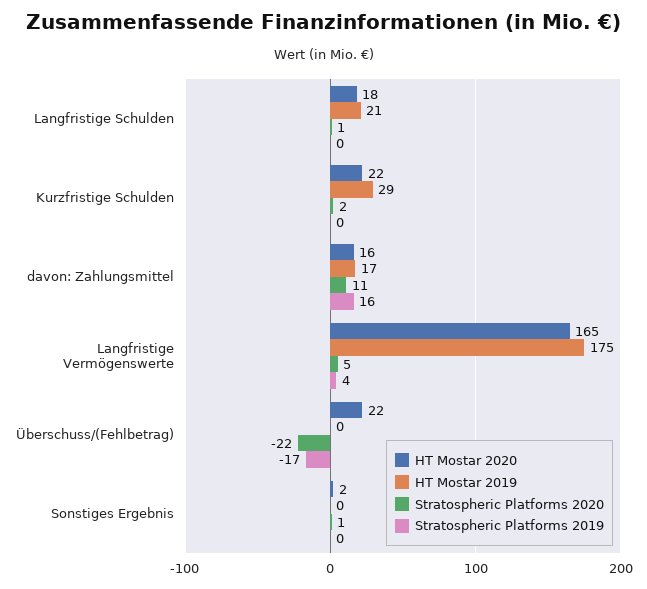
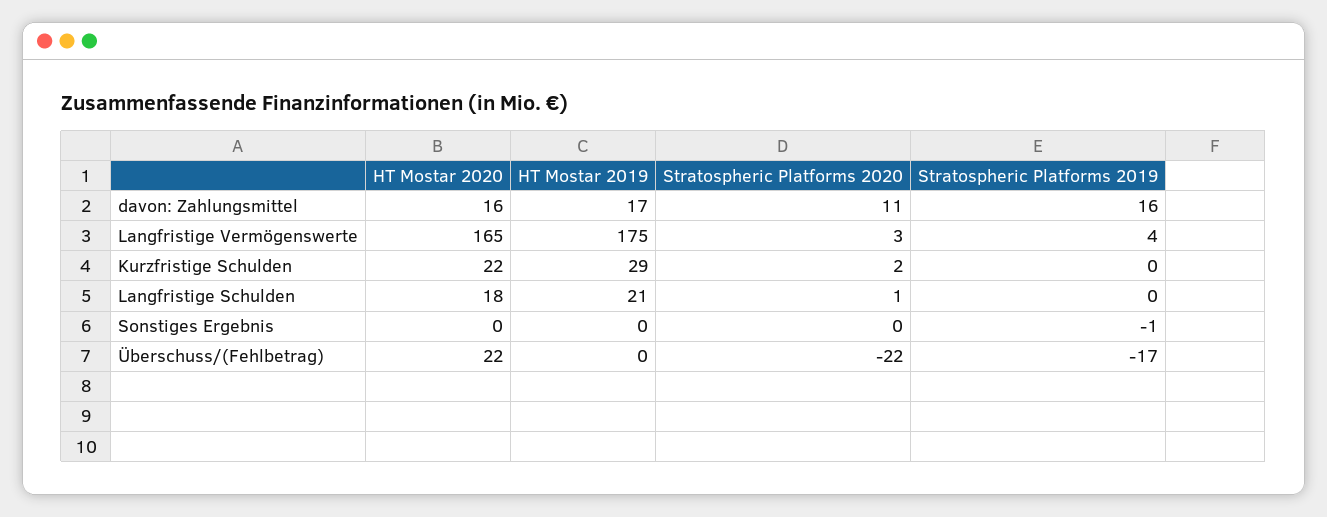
  {
    "HT Mostar 2020": {
      "Langfristige Schulden": 18,
      "Kurzfristige Schulden": 22,
      "davon: Zahlungsmittel": 16,
      "Langfristige Vermögenswerte": 165,
      "Überschuss/(Fehlbetrag)": 22,
-     "Sonstiges Ergebnis": 2
+     "Sonstiges Ergebnis": 0
    },
    "HT Mostar 2019": {
      "Langfristige Schulden": 21,
      "Kurzfristige Schulden": 29,
      "davon: Zahlungsmittel": 17,
      "Langfristige Vermögenswerte": 175,
      "Überschuss/(Fehlbetrag)": 0,
      "Sonstiges Ergebnis": 0
    },
    "Stratospheric Platforms 2020": {
      "Langfristige Schulden": 1,
      "Kurzfristige Schulden": 2,
      "davon: Zahlungsmittel": 11,
-     "Langfristige Vermögenswerte": 5,
+     "Langfristige Vermögenswerte": 3,
      "Überschuss/(Fehlbetrag)": -22,
-     "Sonstiges Ergebnis": 1
+     "Sonstiges Ergebnis": 0
    },
    "Stratospheric Platforms 2019": {
      "Langfristige Schulden": 0,
      "Kurzfristige Schulden": 0,
      "davon: Zahlungsmittel": 16,
      "Langfristige Vermögenswerte": 4,
      "Überschuss/(Fehlbetrag)": -17,
-     "Sonstiges Ergebnis": 0
+     "Sonstiges Ergebnis": -1
    }
  }

